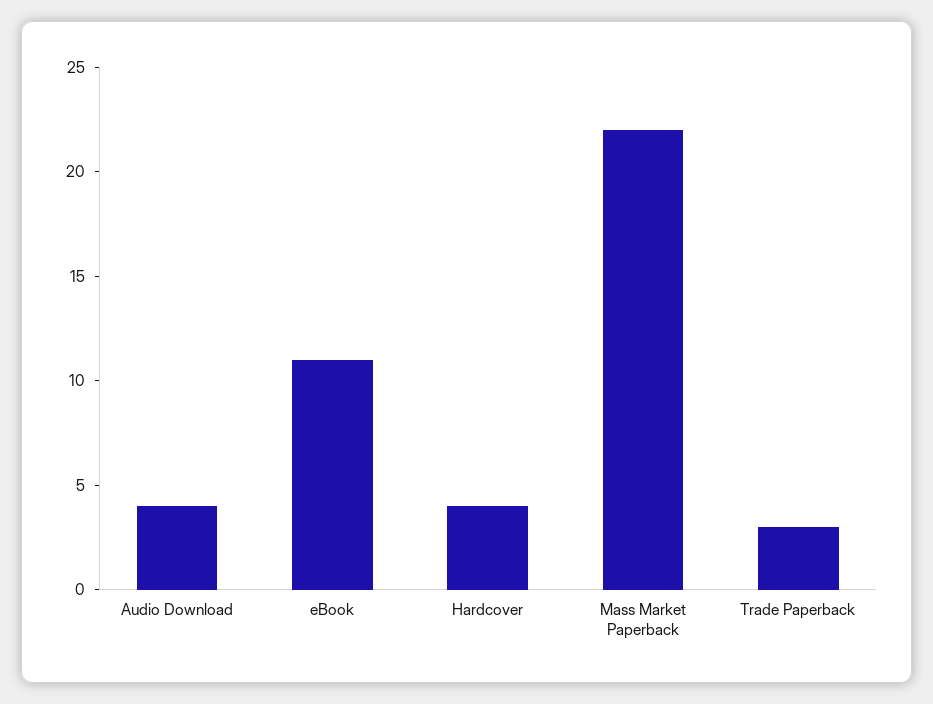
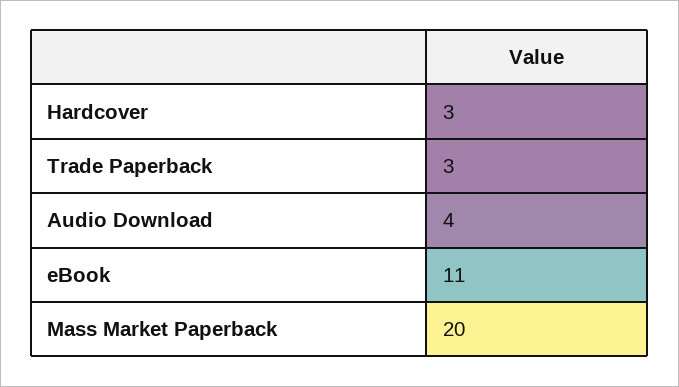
  {
    "Audio Download": 4,
    "eBook": 11,
-   "Hardcover": 4,
+   "Hardcover": 3,
-   "Mass Market Paperback": 22,
+   "Mass Market Paperback": 20,
    "Trade Paperback": 3
  }

